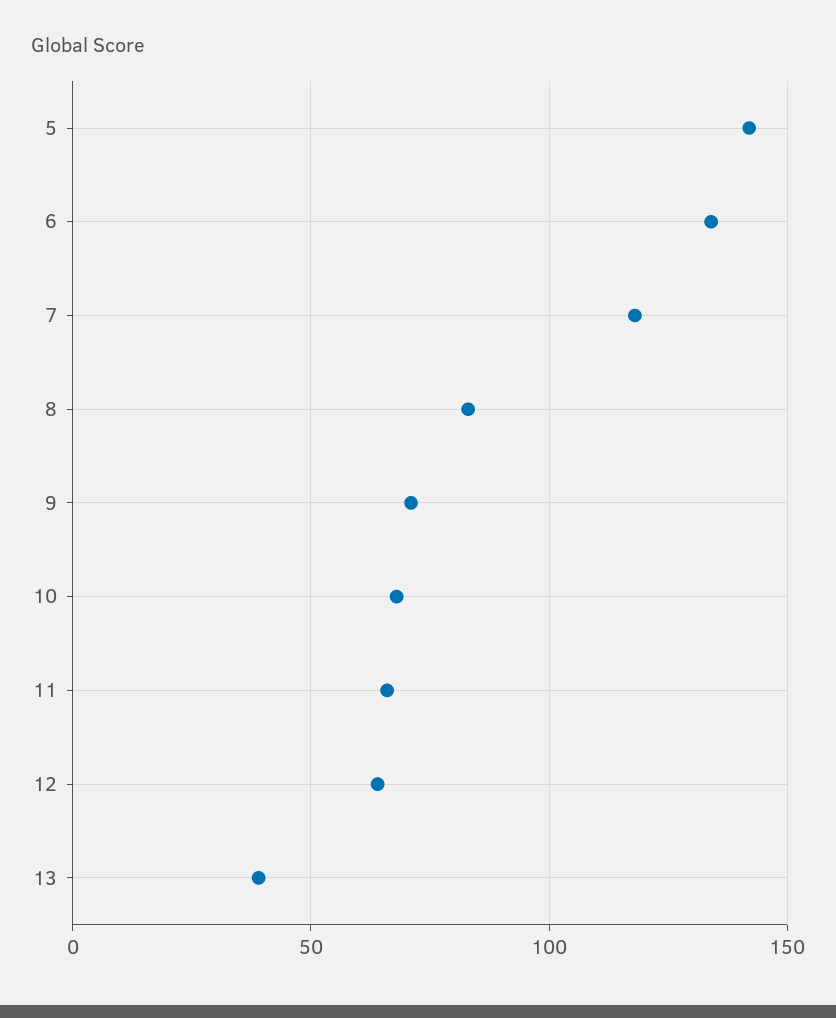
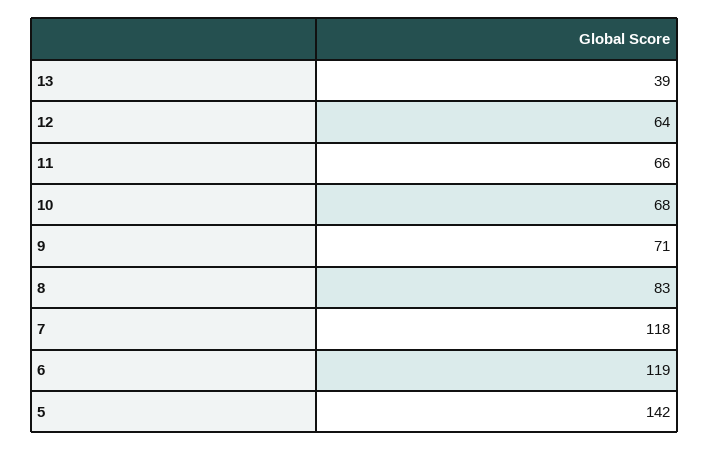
  {
    "5": 142,
-   "6": 135,
+   "6": 119,
    "7": 118,
    "8": 83,
    "9": 71,
    "10": 68,
    "11": 66,
    "12": 64,
    "13": 39
  }

